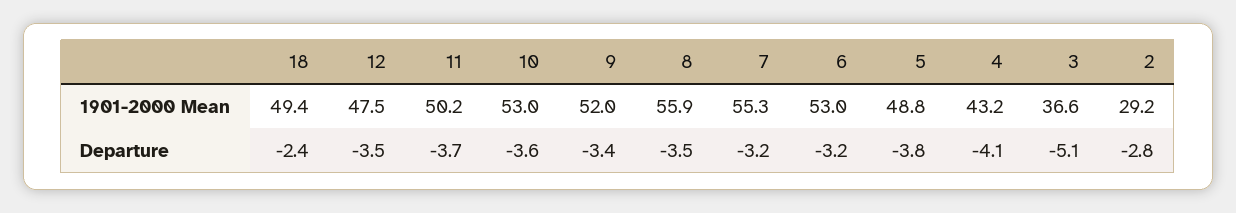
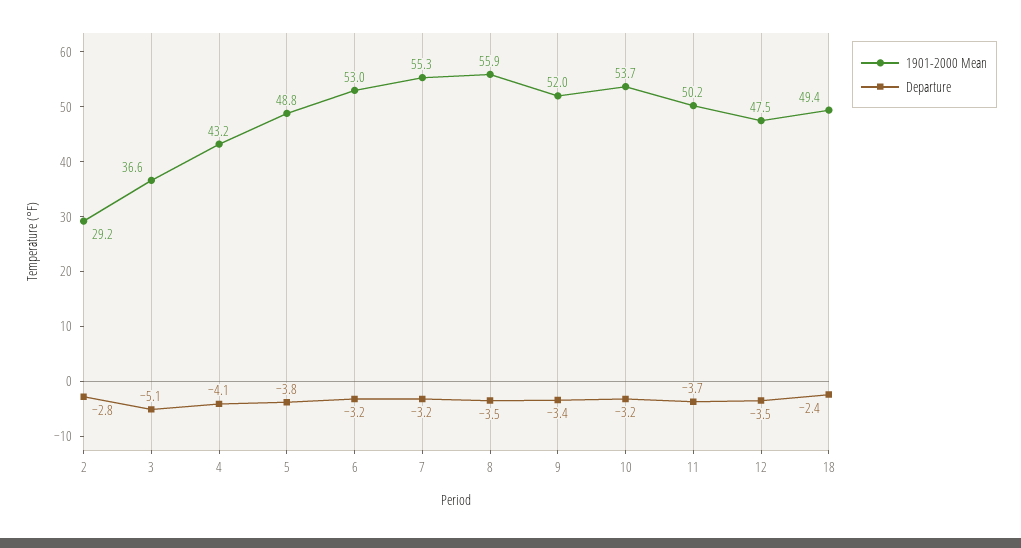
  {
    "1901-2000 Mean": {
      "18": 49.4,
      "12": 47.5,
      "11": 50.2,
-     "10": 53,
+     "10": 53.7,
      "9": 52,
      "8": 55.9,
      "7": 55.3,
      "6": 53,
      "5": 48.8,
      "4": 43.2,
      "3": 36.6,
      "2": 29.2
    },
    "Departure": {
      "18": -2.4,
      "12": -3.5,
      "11": -3.7,
-     "10": -3.6,
+     "10": -3.2,
      "9": -3.4,
      "8": -3.5,
      "7": -3.2,
      "6": -3.2,
      "5": -3.8,
      "4": -4.1,
      "3": -5.1,
      "2": -2.8
    }
  }

